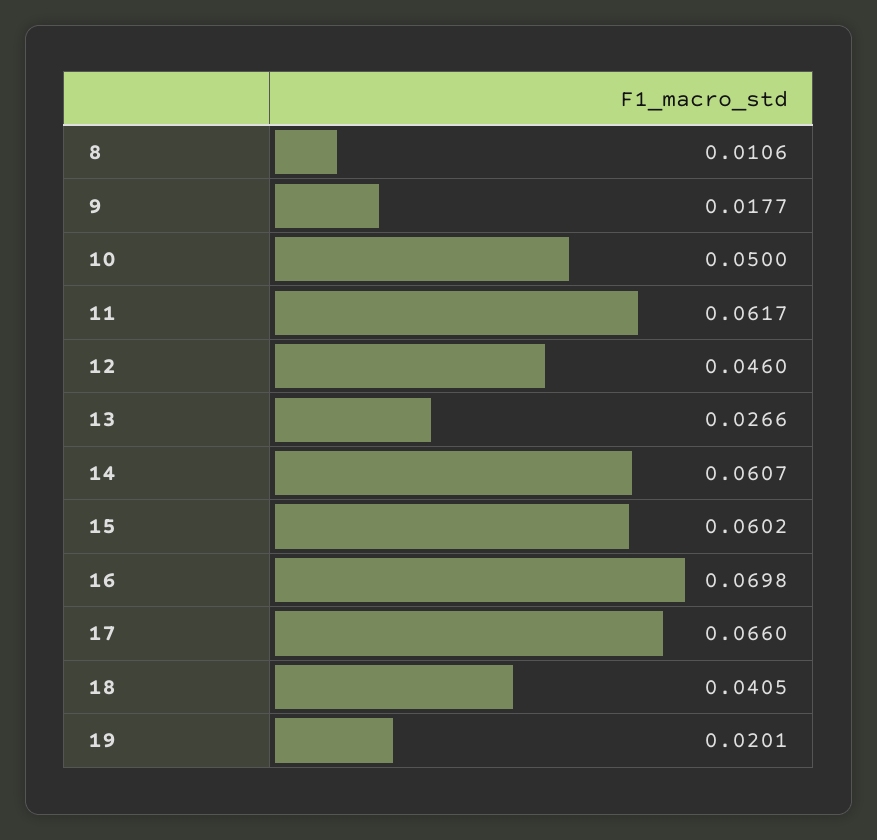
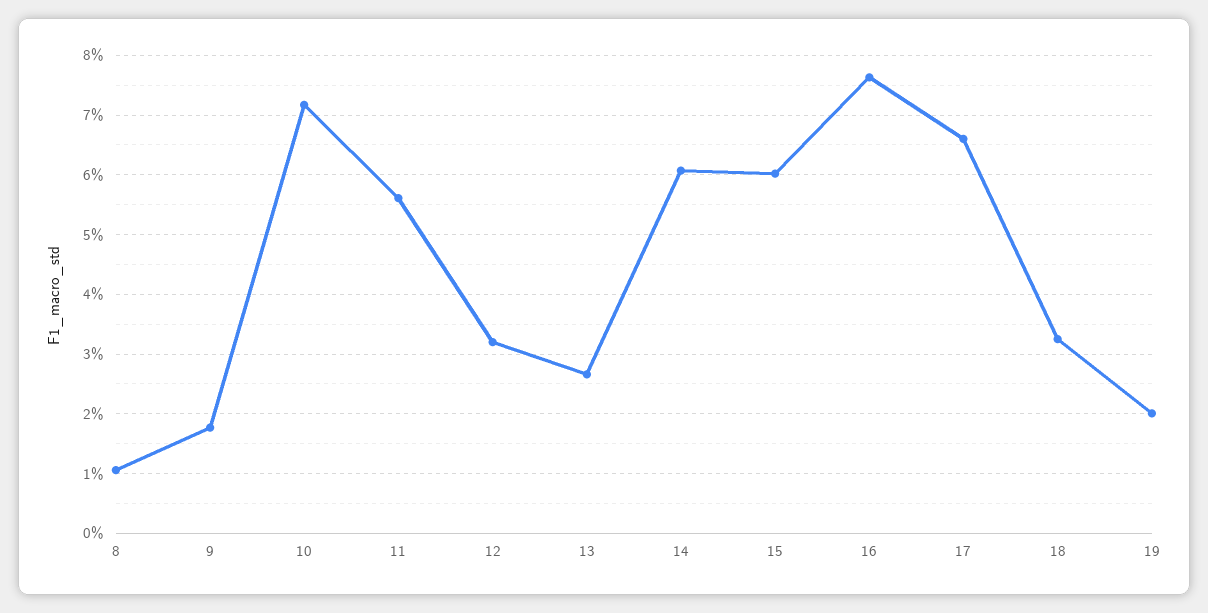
  {
    "8": 0.0106,
    "9": 0.0177,
-   "10": 0.05,
+   "10": 0.072,
-   "11": 0.0617,
+   "11": 0.056,
-   "12": 0.046,
+   "12": 0.032,
    "13": 0.0266,
    "14": 0.0607,
    "15": 0.0602,
-   "16": 0.0698,
+   "16": 0.076,
    "17": 0.066,
-   "18": 0.0405,
+   "18": 0.032,
    "19": 0.0201
  }

